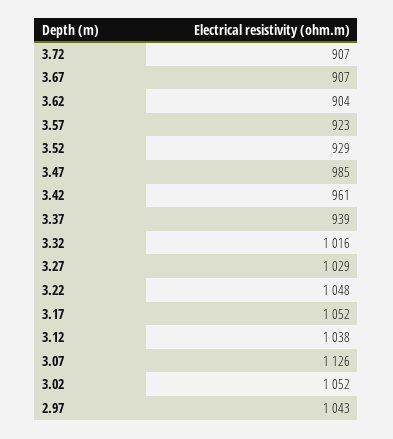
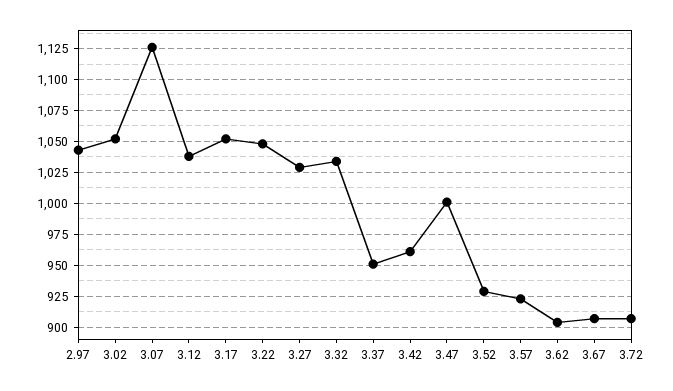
  {
    "3.72": 907,
    "3.67": 907,
    "3.62": 904,
    "3.57": 923,
    "3.52": 929,
-   "3.47": 985,
+   "3.47": 1000,
    "3.42": 961,
-   "3.37": 939,
+   "3.37": 950,
-   "3.32": 1016,
+   "3.32": 1035,
    "3.27": 1029,
    "3.22": 1048,
    "3.17": 1052,
    "3.12": 1038,
    "3.07": 1126,
    "3.02": 1052,
    "2.97": 1043
  }

